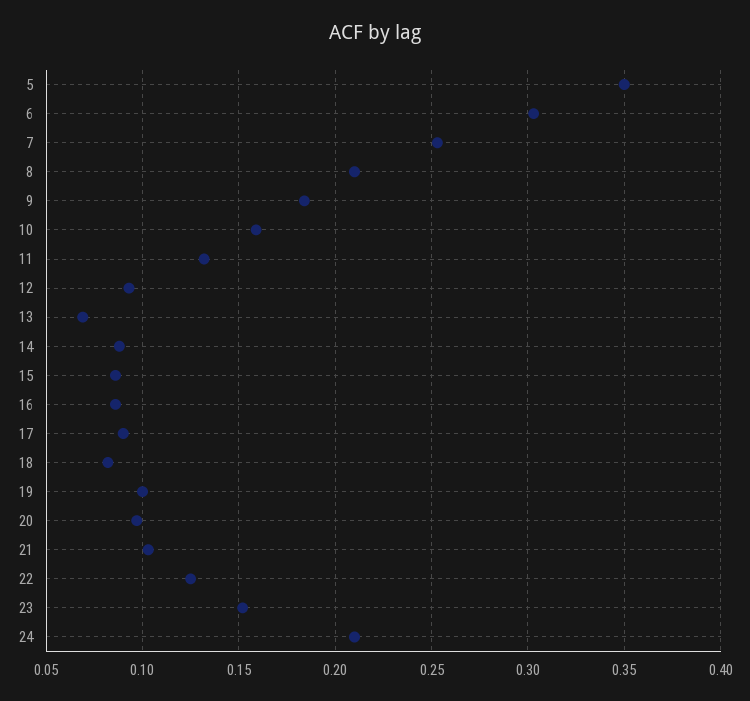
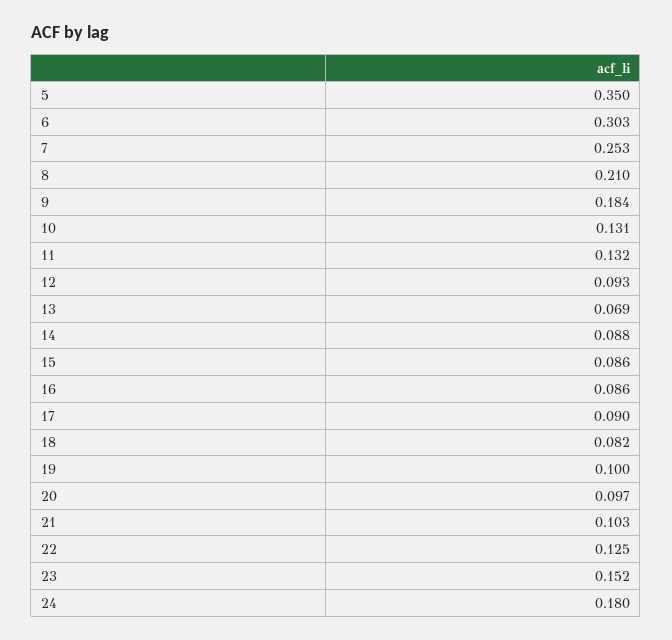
  {
    "5": 0.35,
    "6": 0.303,
    "7": 0.253,
    "8": 0.21,
    "9": 0.184,
-   "10": 0.16,
+   "10": 0.131,
    "11": 0.132,
    "12": 0.093,
    "13": 0.069,
    "14": 0.088,
    "15": 0.086,
    "16": 0.086,
    "17": 0.09,
    "18": 0.082,
    "19": 0.1,
    "20": 0.097,
    "21": 0.103,
    "22": 0.125,
    "23": 0.152,
-   "24": 0.21
+   "24": 0.18
  }

